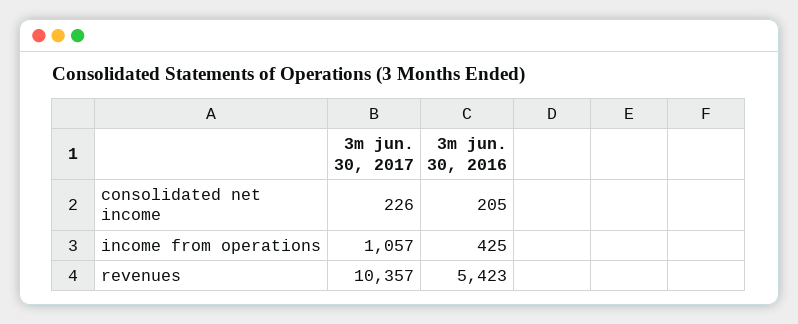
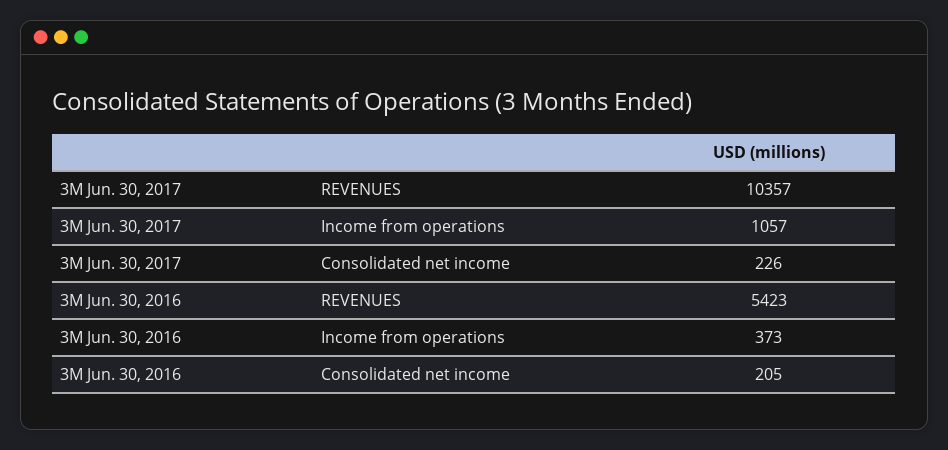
  {
    "3m jun. 30, 2017": {
      "consolidated net income": 226,
      "income from operations": 1057,
      "revenues": 10357
    },
    "3m jun. 30, 2016": {
      "consolidated net income": 205,
-     "income from operations": 425,
+     "income from operations": 373,
      "revenues": 5423
    }
  }

